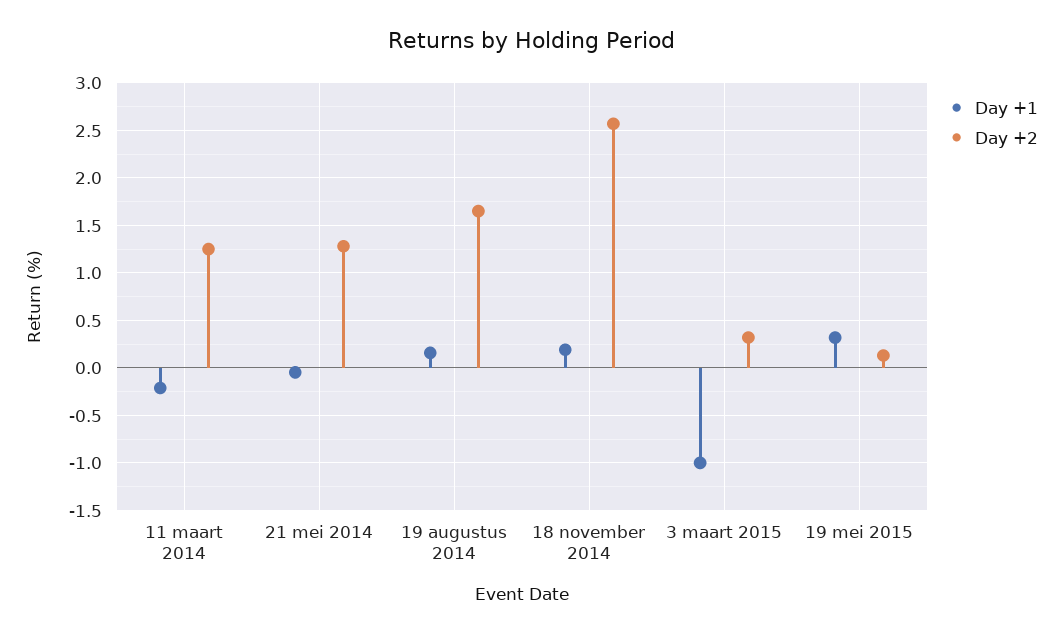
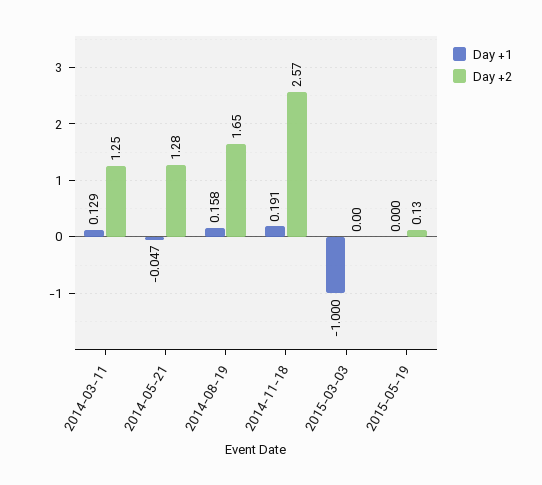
  {
    "Day +1": {
-     "11 maart 2014": -0.2,
+     "11 maart 2014": 0.129,
      "21 mei 2014": -0.047,
      "19 augustus 2014": 0.158,
      "18 november 2014": 0.191,
      "3 maart 2015": -1,
-     "19 mei 2015": 0.3
+     "19 mei 2015": 0
    },
    "Day +2": {
      "11 maart 2014": 1.25,
      "21 mei 2014": 1.28,
      "19 augustus 2014": 1.65,
      "18 november 2014": 2.57,
-     "3 maart 2015": 0.3,
+     "3 maart 2015": 0,
      "19 mei 2015": 0.13
    }
  }

